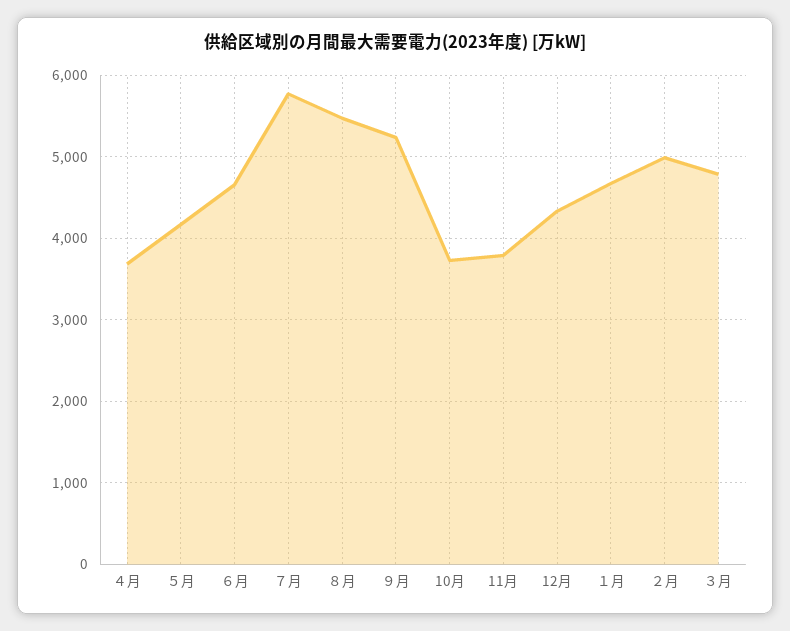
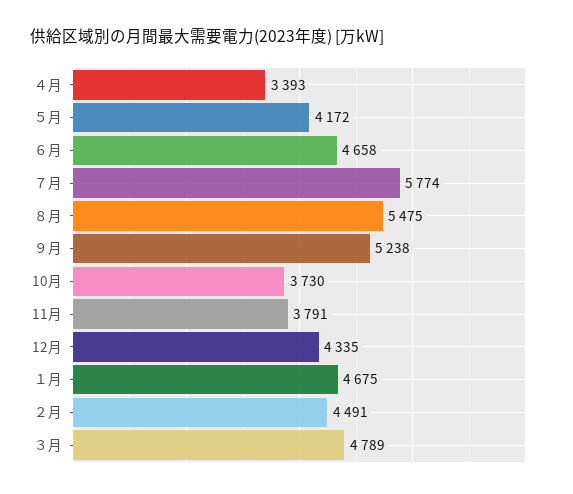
  {
-   "４月": 3700,
+   "４月": 3393,
    "５月": 4172,
    "６月": 4658,
    "７月": 5774,
    "８月": 5475,
    "９月": 5238,
    "10月": 3730,
    "11月": 3791,
    "12月": 4335,
    "１月": 4675,
-   "２月": 5000,
+   "２月": 4491,
    "３月": 4789
  }

